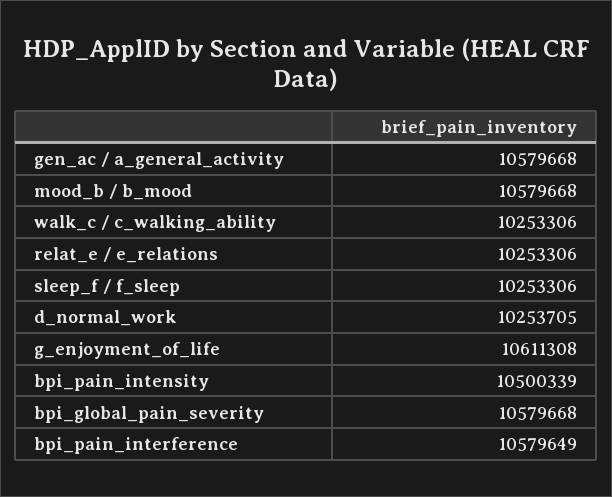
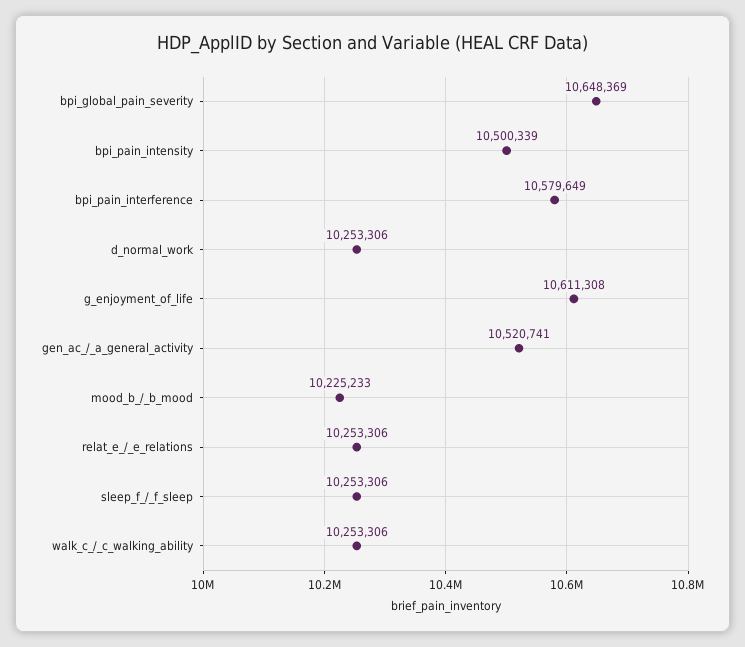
  {
-   "gen_ac / a_general_activity": 10579668,
+   "gen_ac / a_general_activity": 10520741,
-   "mood_b / b_mood": 10579668,
+   "mood_b / b_mood": 10225233,
    "walk_c / c_walking_ability": 10253306,
    "relat_e / e_relations": 10253306,
    "sleep_f / f_sleep": 10253306,
-   "d_normal_work": 10253705,
+   "d_normal_work": 10253306,
    "g_enjoyment_of_life": 10611308,
    "bpi_pain_intensity": 10500339,
-   "bpi_global_pain_severity": 10579668,
+   "bpi_global_pain_severity": 10648369,
    "bpi_pain_interference": 10579649
  }

